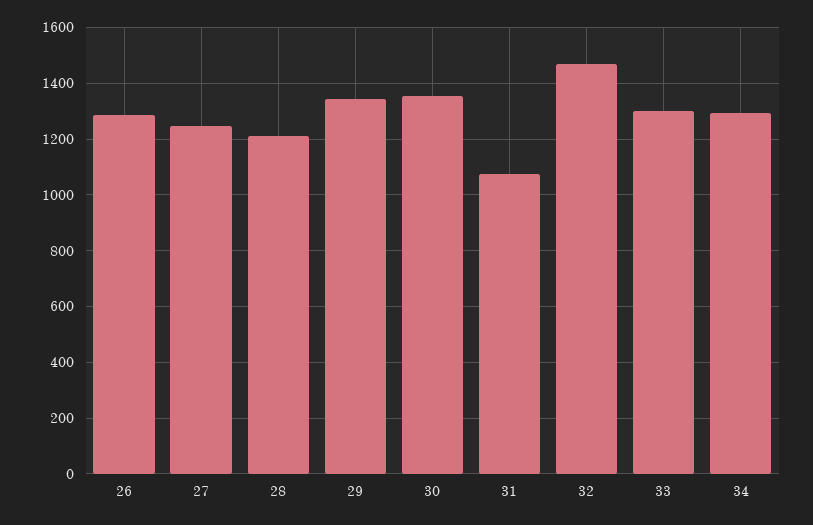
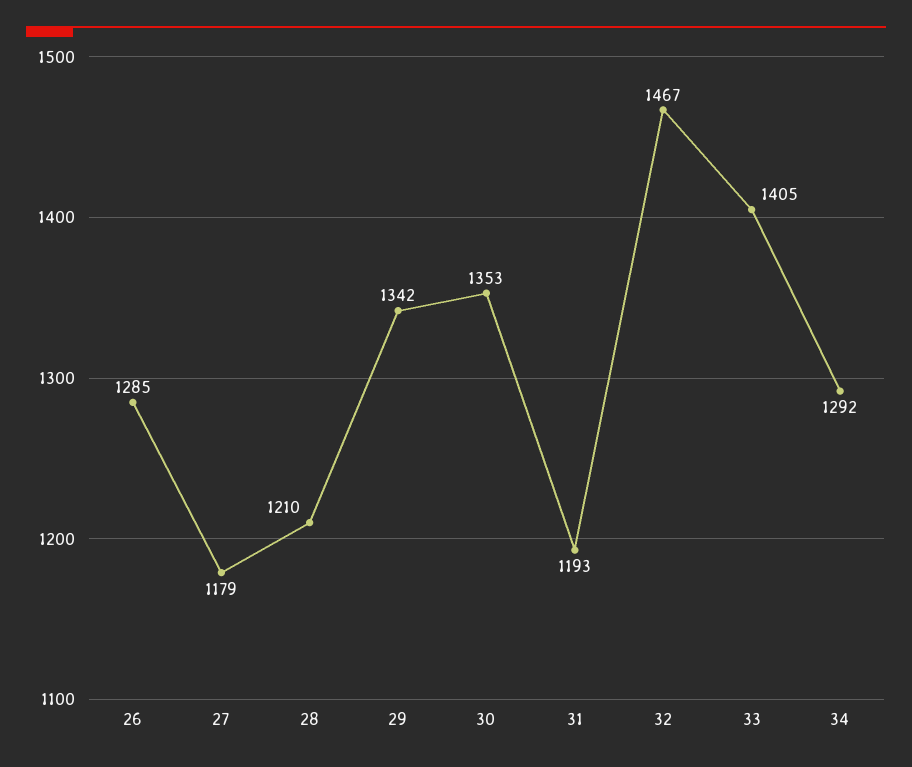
  {
    "26": 1285,
-   "27": 1250,
+   "27": 1179,
    "28": 1210,
    "29": 1342,
    "30": 1353,
-   "31": 1075,
+   "31": 1193,
    "32": 1467,
-   "33": 1300,
+   "33": 1405,
    "34": 1292
  }

